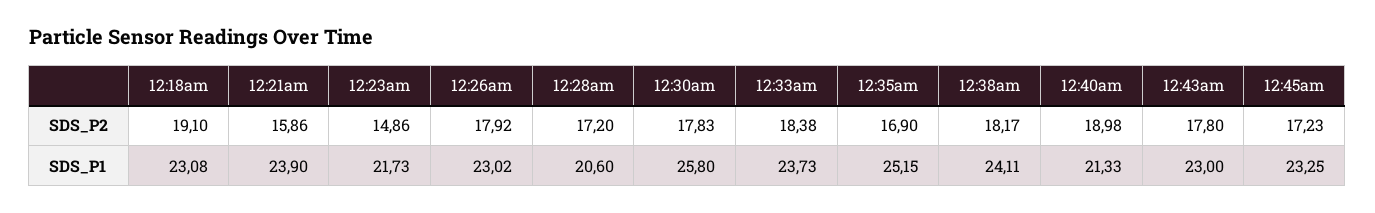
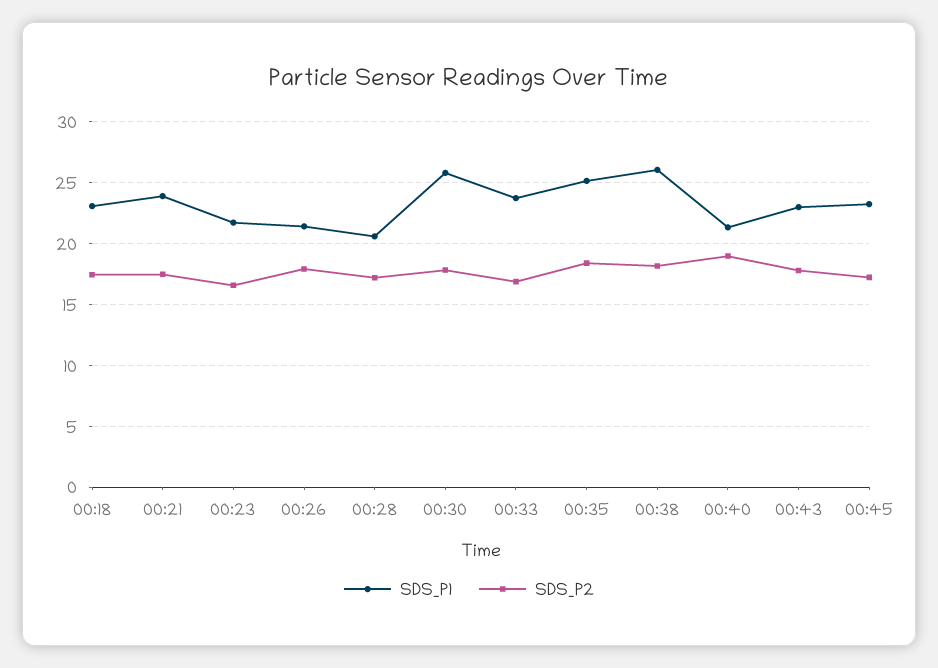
  {
    "SDS_P2": {
-     "12:18am": 19.1,
+     "12:18am": 17.5,
-     "12:21am": 15.86,
+     "12:21am": 17.5,
-     "12:23am": 14.86,
+     "12:23am": 16.5,
      "12:26am": 17.92,
      "12:28am": 17.2,
      "12:30am": 17.83,
-     "12:33am": 18.38,
+     "12:33am": 17,
-     "12:35am": 16.9,
+     "12:35am": 18.5,
      "12:38am": 18.17,
      "12:40am": 18.98,
      "12:43am": 17.8,
      "12:45am": 17.23
    },
    "SDS_P1": {
      "12:18am": 23.08,
      "12:21am": 23.9,
      "12:23am": 21.73,
-     "12:26am": 23.02,
+     "12:26am": 21.5,
      "12:28am": 20.6,
      "12:30am": 25.8,
      "12:33am": 23.73,
      "12:35am": 25.15,
-     "12:38am": 24.11,
+     "12:38am": 26,
      "12:40am": 21.33,
      "12:43am": 23,
      "12:45am": 23.25
    }
  }

